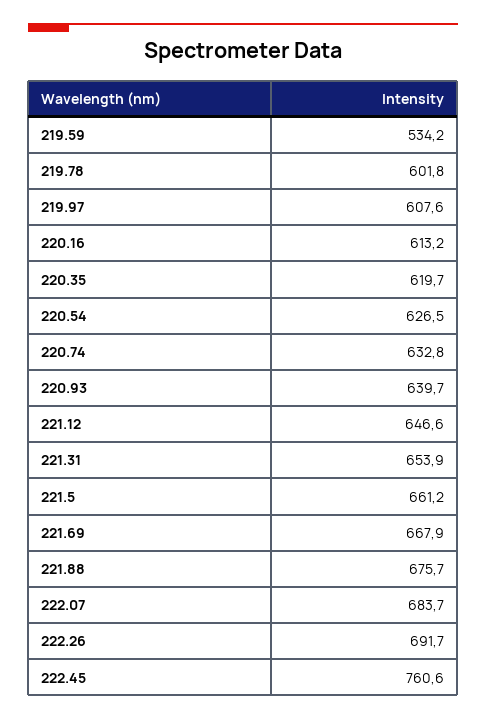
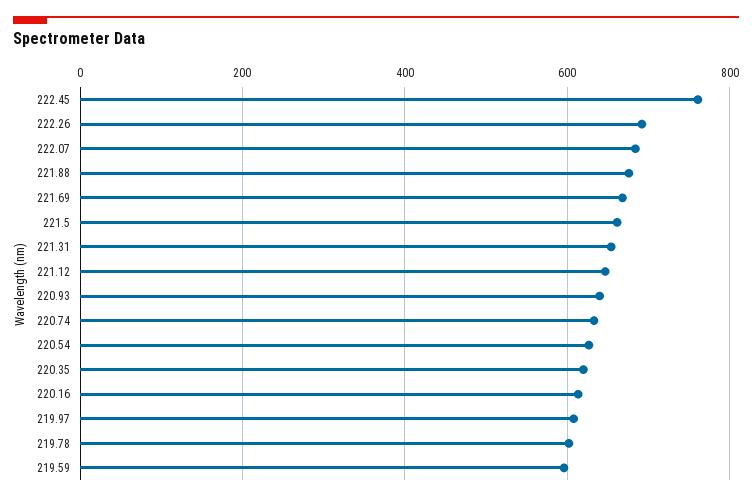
  {
-   "219.59": 534.2,
+   "219.59": 600,
    "219.78": 601.8,
    "219.97": 607.6,
    "220.16": 613.2,
    "220.35": 619.7,
    "220.54": 626.5,
    "220.74": 632.8,
    "220.93": 639.7,
    "221.12": 646.6,
    "221.31": 653.9,
    "221.5": 661.2,
    "221.69": 667.9,
    "221.88": 675.7,
    "222.07": 683.7,
    "222.26": 691.7,
    "222.45": 760.6
  }

